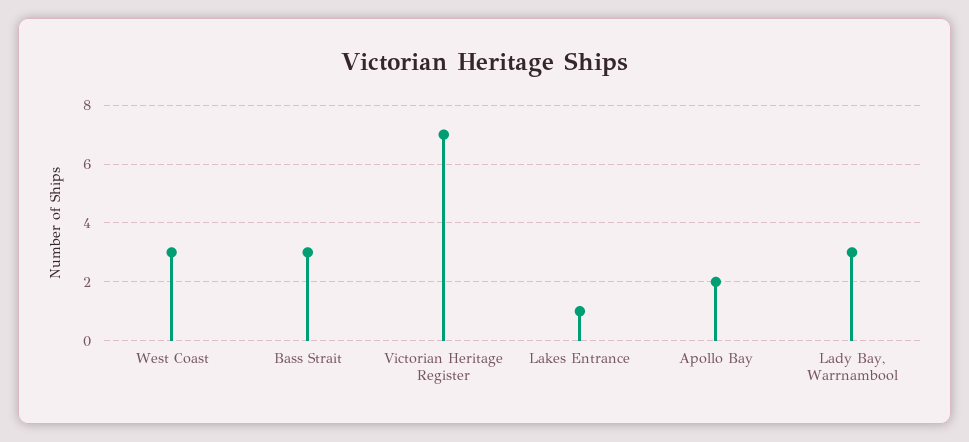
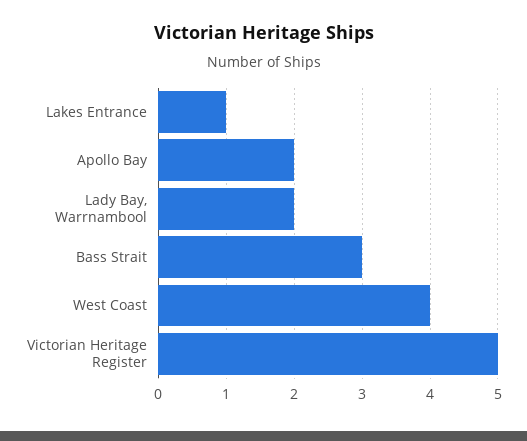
  {
-   "West Coast": 3,
+   "West Coast": 4,
    "Bass Strait": 3,
-   "Victorian Heritage Register": 7,
+   "Victorian Heritage Register": 5,
    "Lakes Entrance": 1,
    "Apollo Bay": 2,
-   "Lady Bay, Warrnambool": 3
+   "Lady Bay, Warrnambool": 2
  }

